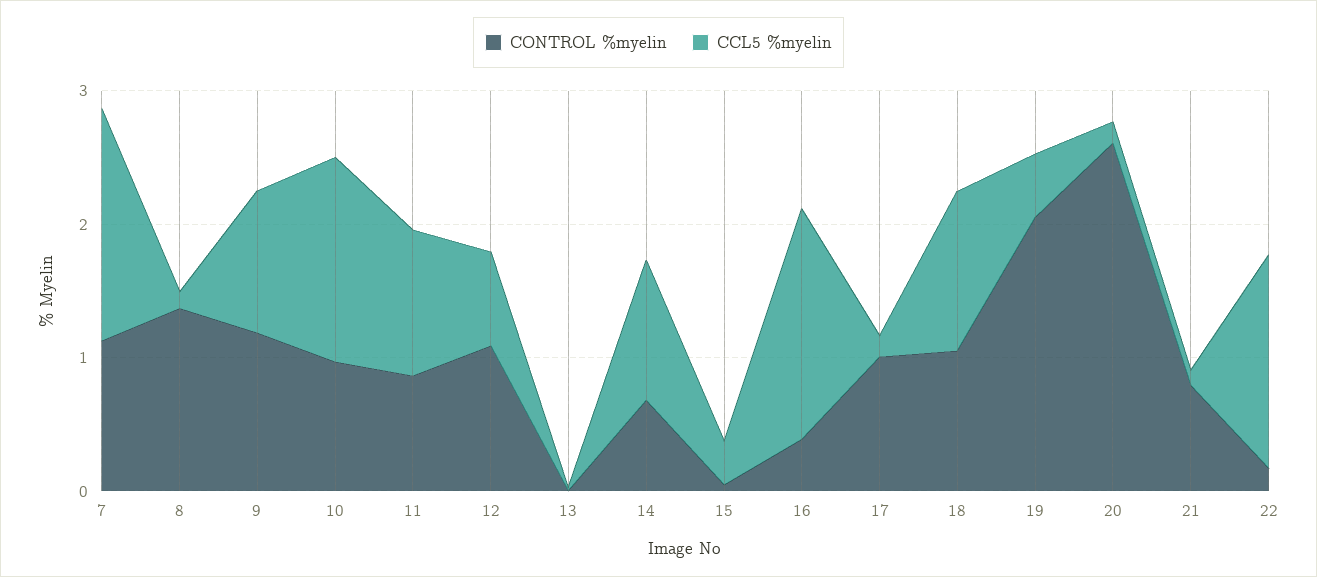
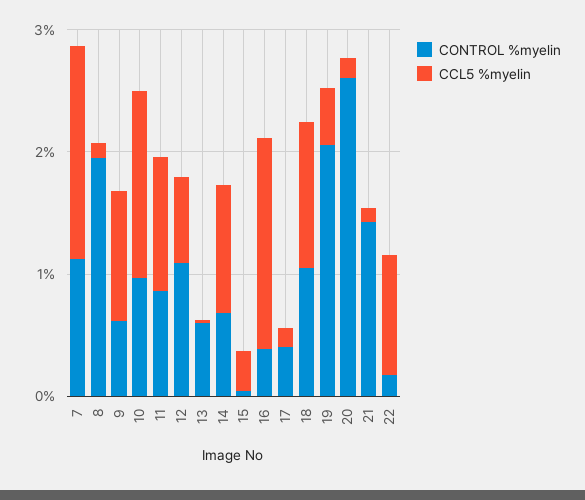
  {
    "CONTROL %myelin": {
      "7": 1.2,
-     "8": 1.4,
+     "8": 2,
-     "9": 1.2,
+     "9": 0.6,
      "10": 1,
      "11": 0.8,
      "12": 1,
-     "13": 0,
+     "13": 0.6,
      "14": 0.6,
      "15": 0,
      "16": 0.4,
-     "17": 1,
+     "17": 0.4,
      "18": 1,
      "19": 2,
      "20": 2.6,
-     "21": 0.8,
+     "21": 1.4,
      "22": 0.2
    },
    "CCL5 %myelin": {
      "7": 1.8,
      "8": 0.2,
      "9": 1,
      "10": 1.6,
      "11": 1,
      "12": 0.8,
      "13": 0,
      "14": 1,
      "15": 0.4,
      "16": 1.8,
      "17": 0.2,
      "18": 1.2,
      "19": 0.4,
      "20": 0.2,
      "21": 0.2,
-     "22": 1.6
+     "22": 1
    }
  }

